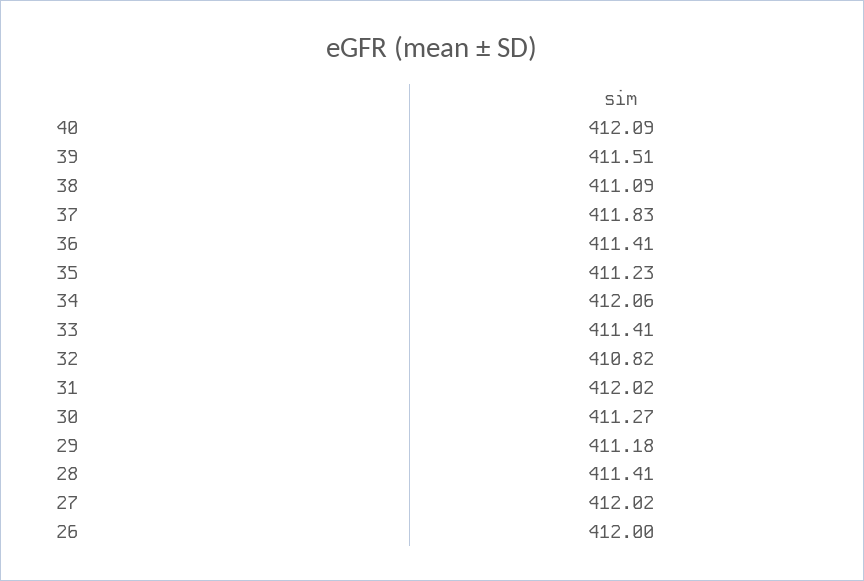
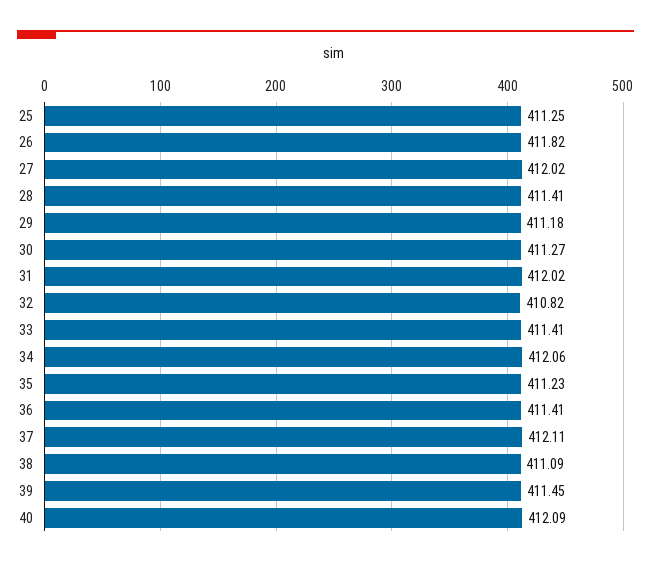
  {
    "40": 412.09,
-   "39": 411.51,
+   "39": 411.45,
    "38": 411.09,
-   "37": 411.83,
+   "37": 412.11,
    "36": 411.41,
    "35": 411.23,
    "34": 412.06,
    "33": 411.41,
    "32": 410.82,
    "31": 412.02,
    "30": 411.27,
    "29": 411.18,
    "28": 411.41,
    "27": 412.02,
-   "26": 412
+   "26": 411.82,
+   "25": 411.25
  }

